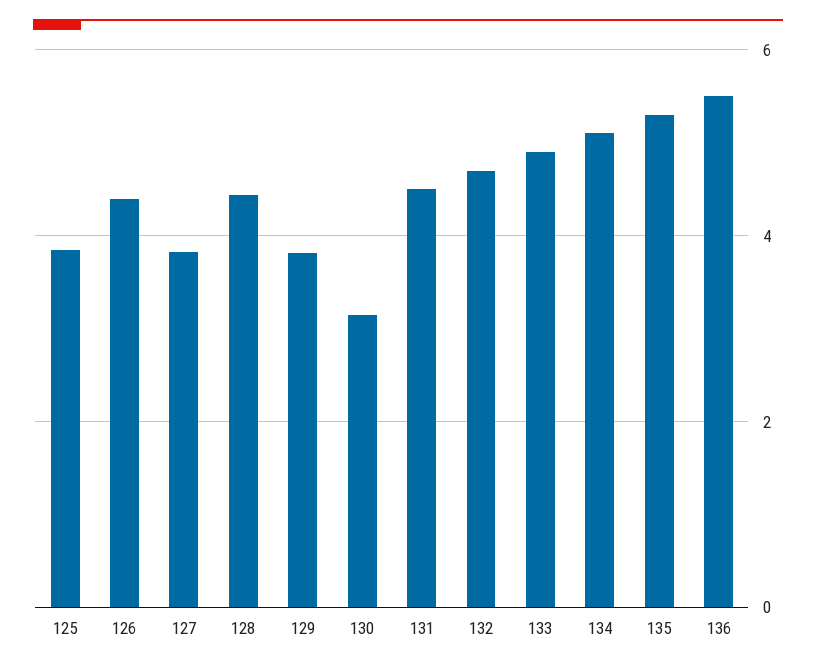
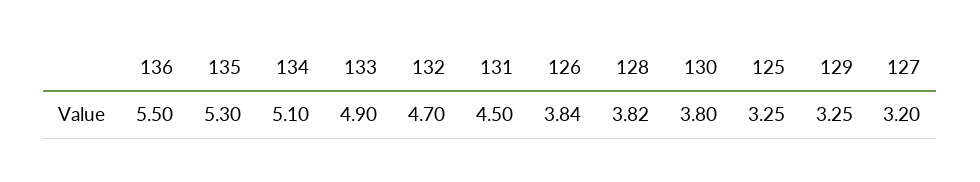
  {
-   "125": 3.8,
+   "125": 3.25,
-   "126": 4.4,
+   "126": 3.84,
-   "127": 3.8,
+   "127": 3.2,
-   "128": 4.4,
+   "128": 3.82,
-   "129": 3.8,
+   "129": 3.25,
-   "130": 3.2,
+   "130": 3.8,
    "131": 4.5,
    "132": 4.7,
    "133": 4.9,
    "134": 5.1,
    "135": 5.3,
    "136": 5.5
  }

